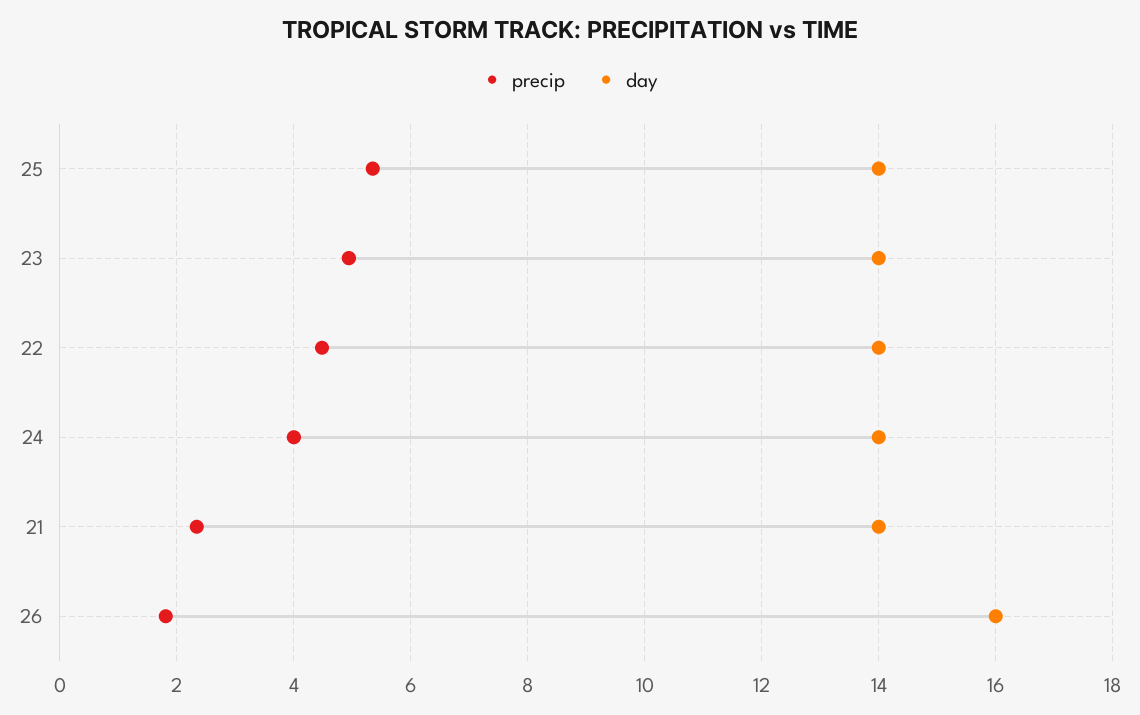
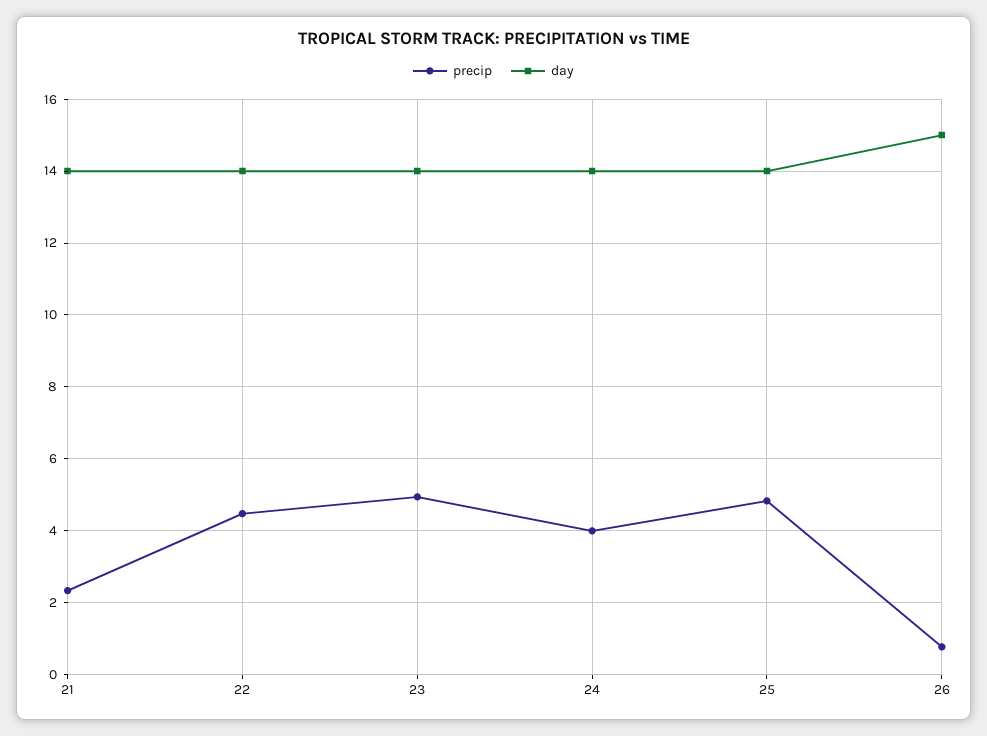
  {
    "precip": {
-     "25": 5.4,
+     "25": 4.8,
      "23": 5,
      "22": 4.4,
      "24": 4,
      "21": 2.4,
-     "26": 1.8
+     "26": 0.8
    },
    "day": {
      "25": 14,
      "23": 14,
      "22": 14,
      "24": 14,
      "21": 14,
-     "26": 16
+     "26": 15
    }
  }

